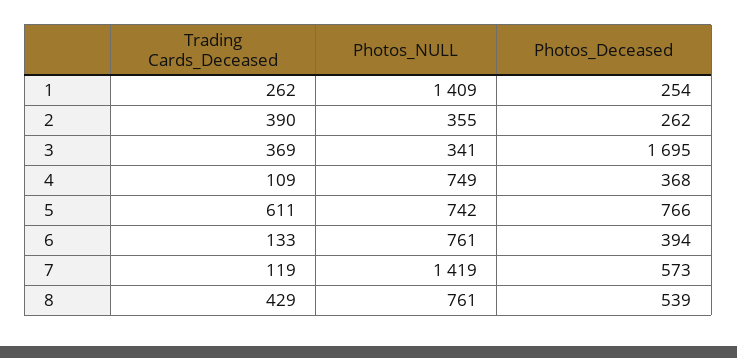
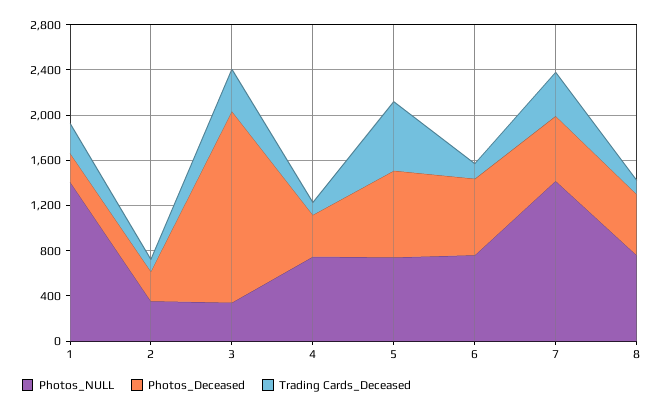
  {
    "Trading Cards_Deceased": {
      "1": 262,
-     "2": 390,
+     "2": 100,
      "3": 369,
      "4": 109,
      "5": 611,
      "6": 133,
-     "7": 119,
+     "7": 400,
-     "8": 429
+     "8": 100
    },
    "Photos_NULL": {
      "1": 1409,
      "2": 355,
      "3": 341,
      "4": 749,
      "5": 742,
      "6": 761,
      "7": 1419,
      "8": 761
    },
    "Photos_Deceased": {
      "1": 254,
      "2": 262,
      "3": 1695,
      "4": 368,
      "5": 766,
-     "6": 394,
+     "6": 700,
      "7": 573,
      "8": 539
    }
  }

